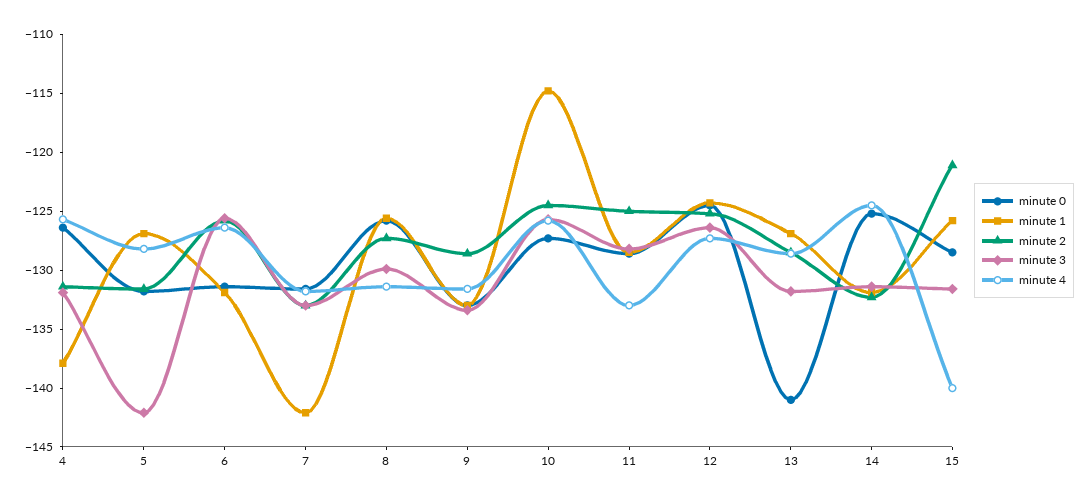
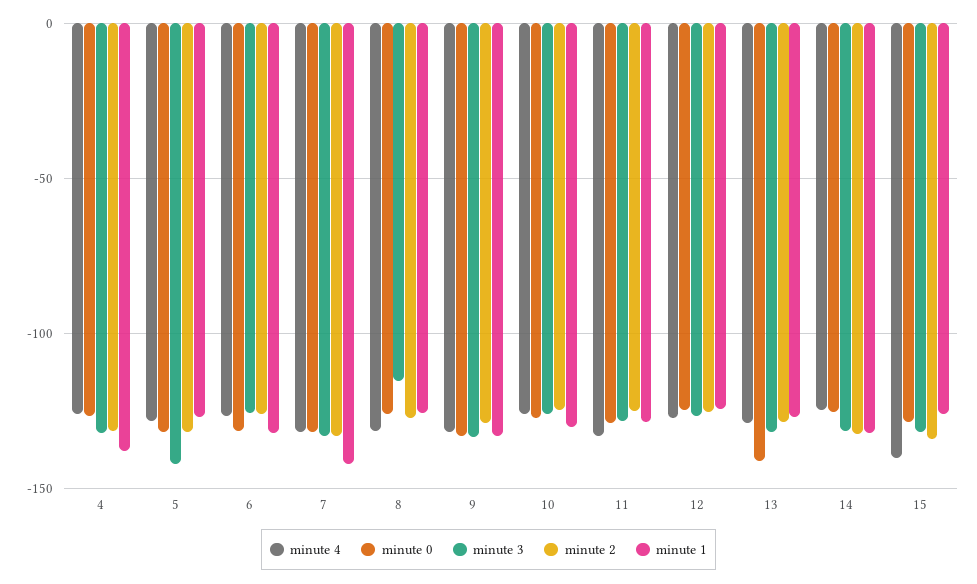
  {
    "minute 0": {
      "4": -126,
      "5": -132,
      "6": -131,
      "7": -132,
      "8": -126,
      "9": -133,
      "10": -127,
      "11": -129,
      "12": -125,
      "13": -141,
      "14": -125,
      "15": -129
    },
    "minute 1": {
      "4": -138,
      "5": -127,
      "6": -132,
      "7": -142,
      "8": -126,
      "9": -133,
-     "10": -115,
+     "10": -130,
      "11": -129,
      "12": -124,
      "13": -127,
      "14": -132,
      "15": -126
    },
    "minute 2": {
      "4": -131,
      "5": -132,
      "6": -126,
      "7": -133,
      "8": -127,
      "9": -129,
      "10": -125,
      "11": -125,
      "12": -125,
      "13": -129,
      "14": -132,
-     "15": -121
+     "15": -135
    },
    "minute 3": {
      "4": -132,
      "5": -142,
      "6": -126,
      "7": -133,
-     "8": -130,
+     "8": -115,
      "9": -133,
      "10": -126,
      "11": -128,
      "12": -126,
      "13": -132,
      "14": -131,
      "15": -132
    },
    "minute 4": {
      "4": -126,
      "5": -128,
      "6": -126,
      "7": -132,
      "8": -131,
      "9": -132,
      "10": -126,
      "11": -133,
      "12": -127,
      "13": -129,
      "14": -125,
      "15": -140
    }
  }

